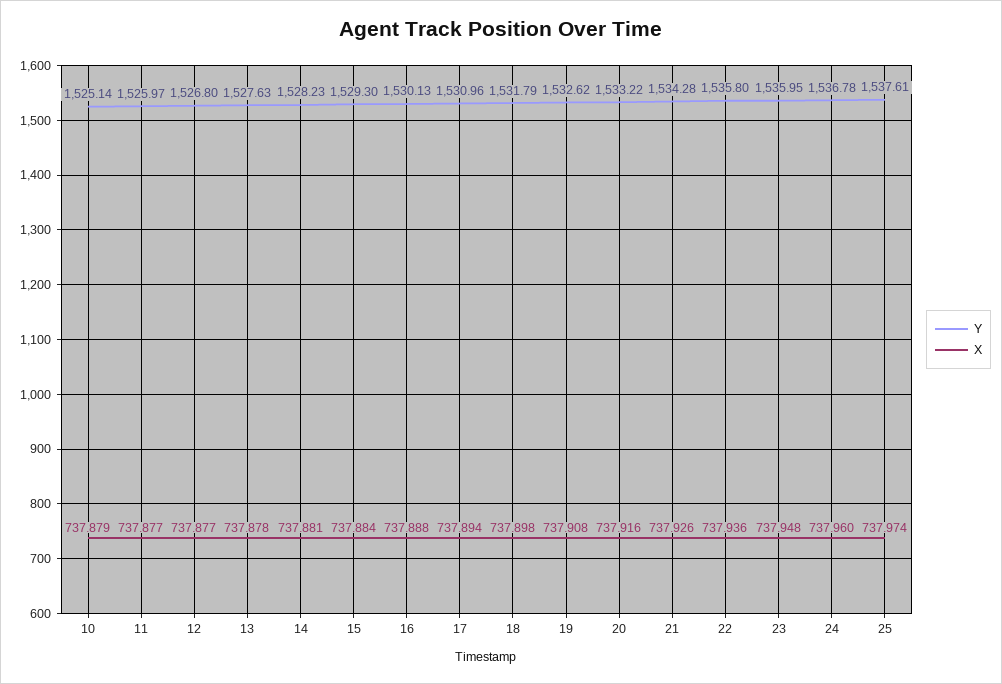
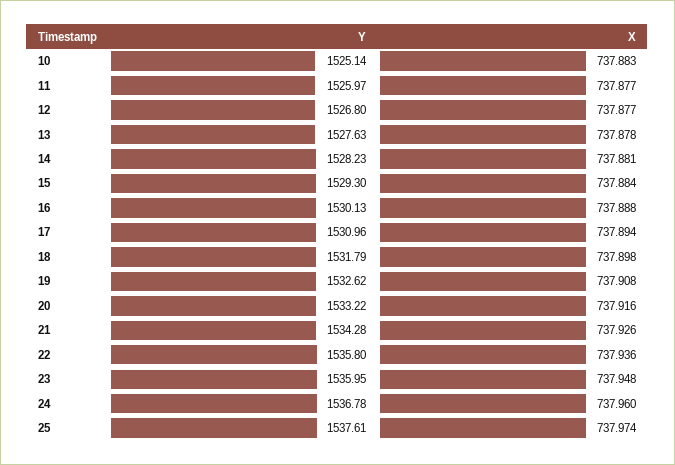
  {
    "Y": {
      "10": 1525.14,
      "11": 1525.97,
      "12": 1526.8,
      "13": 1527.63,
      "14": 1528.23,
      "15": 1529.3,
      "16": 1530.13,
      "17": 1530.96,
      "18": 1531.79,
      "19": 1532.62,
      "20": 1533.22,
      "21": 1534.28,
      "22": 1535.8,
      "23": 1535.95,
      "24": 1536.78,
      "25": 1537.61
    },
    "X": {
-     "10": 737.879,
+     "10": 737.883,
      "11": 737.877,
      "12": 737.877,
      "13": 737.878,
      "14": 737.881,
      "15": 737.884,
      "16": 737.888,
      "17": 737.894,
      "18": 737.898,
      "19": 737.908,
      "20": 737.916,
      "21": 737.926,
      "22": 737.936,
      "23": 737.948,
      "24": 737.96,
      "25": 737.974
    }
  }

